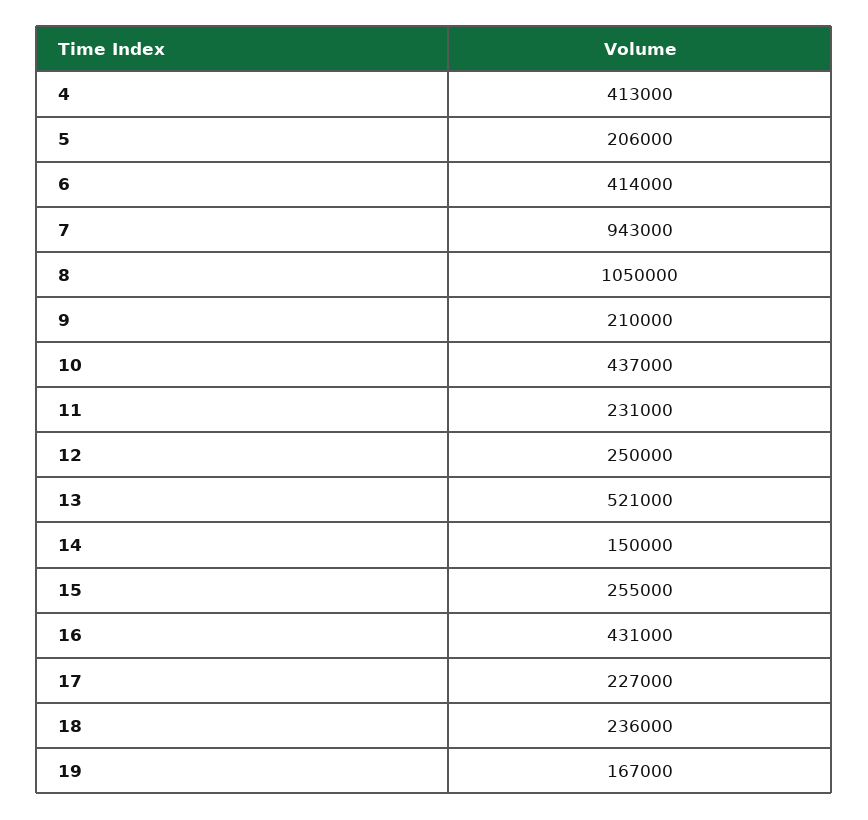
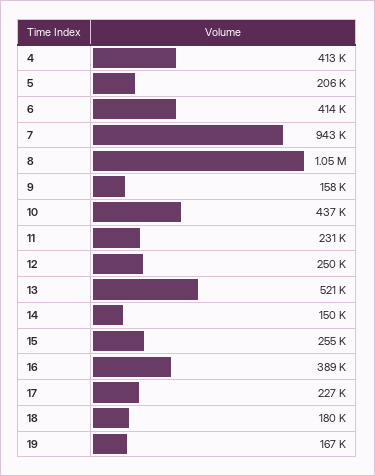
  {
    "4": 413000,
    "5": 206000,
    "6": 414000,
    "7": 943000,
    "8": 1050000,
-   "9": 210000,
+   "9": 158000,
    "10": 437000,
    "11": 231000,
    "12": 250000,
    "13": 521000,
    "14": 150000,
    "15": 255000,
-   "16": 431000,
+   "16": 389000,
    "17": 227000,
-   "18": 236000,
+   "18": 180000,
    "19": 167000
  }

